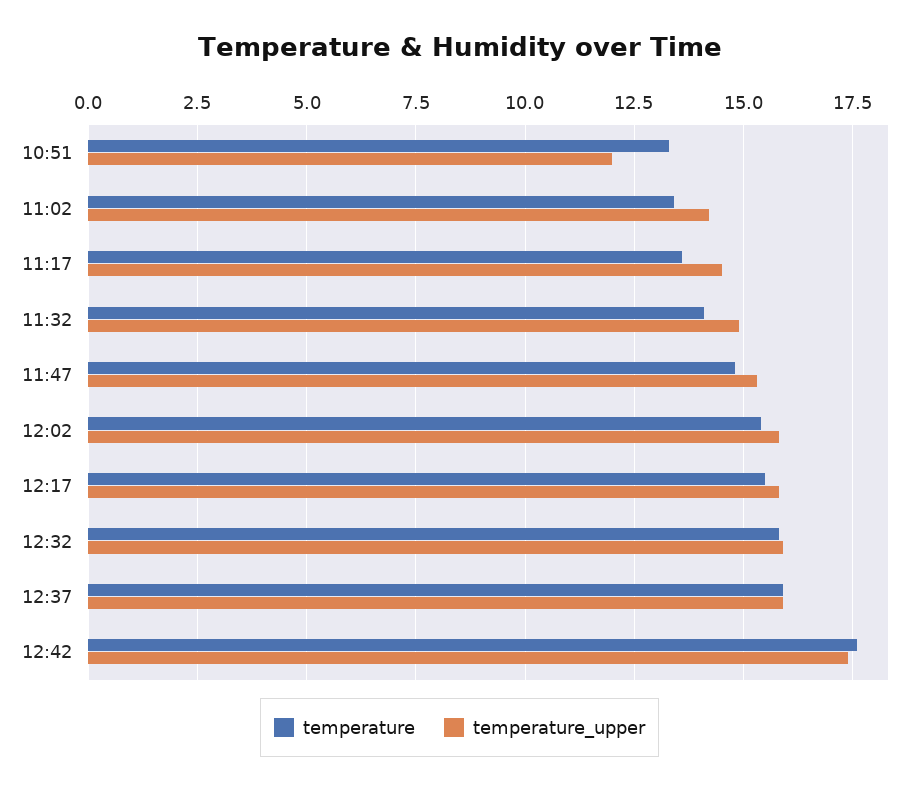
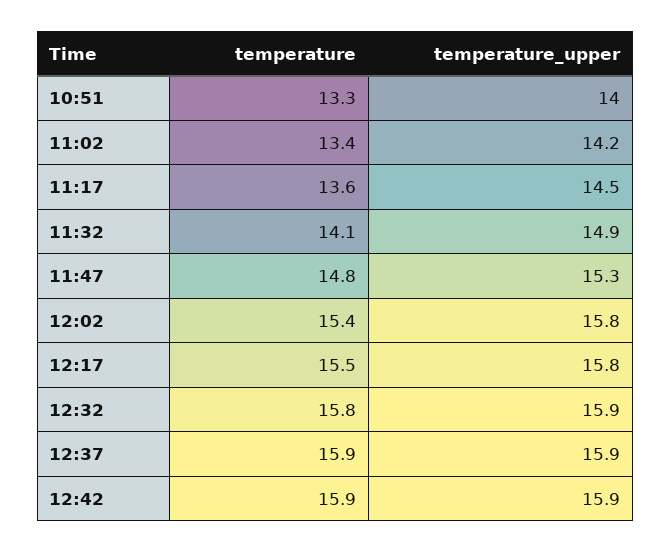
  {
    "temperature": {
      "10:51": 13.3,
      "11:02": 13.4,
      "11:17": 13.6,
      "11:32": 14.1,
      "11:47": 14.8,
      "12:02": 15.4,
      "12:17": 15.5,
      "12:32": 15.8,
      "12:37": 15.9,
-     "12:42": 17.5
+     "12:42": 15.9
    },
    "temperature_upper": {
-     "10:51": 12,
+     "10:51": 14,
      "11:02": 14.2,
      "11:17": 14.5,
      "11:32": 14.9,
      "11:47": 15.3,
      "12:02": 15.8,
      "12:17": 15.8,
      "12:32": 15.9,
      "12:37": 15.9,
-     "12:42": 17.5
+     "12:42": 15.9
    }
  }

